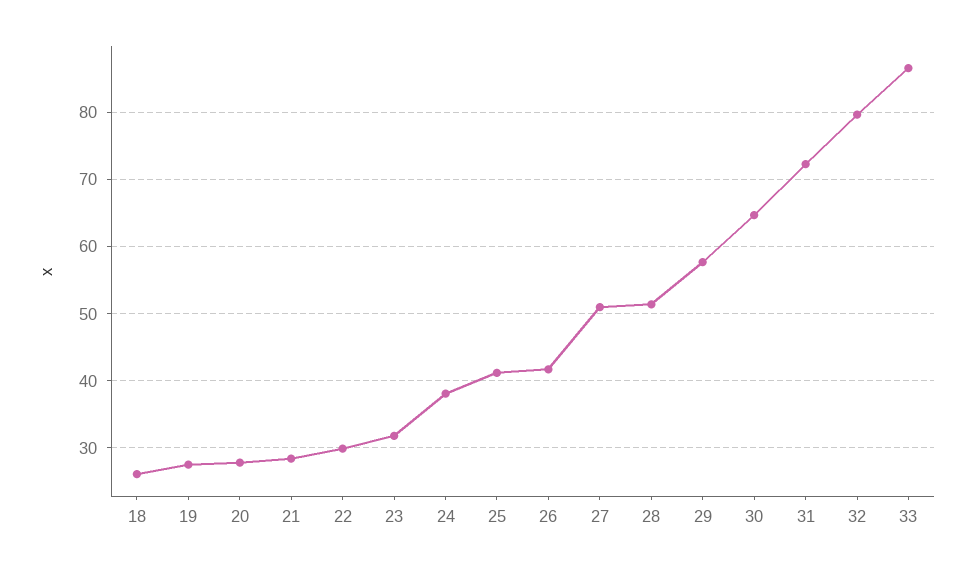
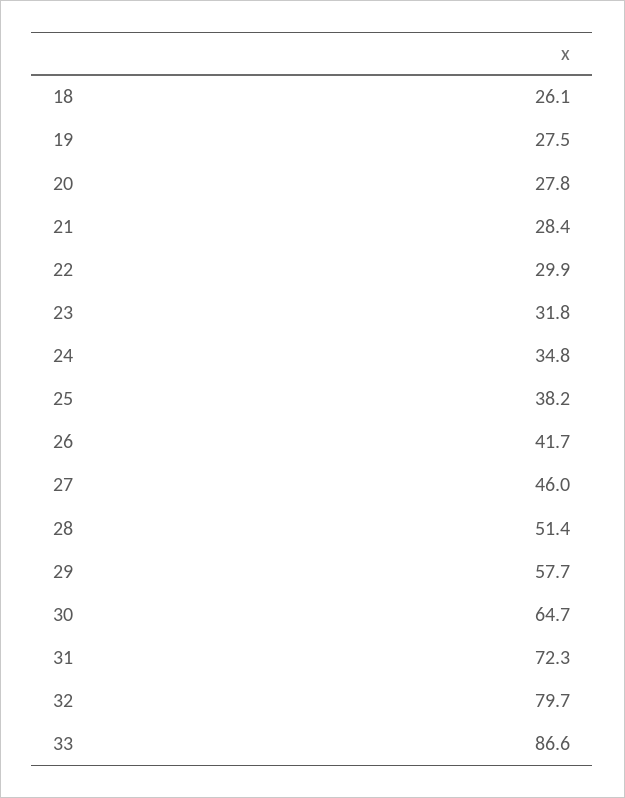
  {
    "18": 26.1,
    "19": 27.5,
    "20": 27.8,
    "21": 28.4,
    "22": 29.9,
    "23": 31.8,
-   "24": 38,
+   "24": 34.8,
-   "25": 41,
+   "25": 38.2,
    "26": 41.7,
-   "27": 51,
+   "27": 46,
    "28": 51.4,
    "29": 57.7,
    "30": 64.7,
    "31": 72.3,
    "32": 79.7,
    "33": 86.6
  }

